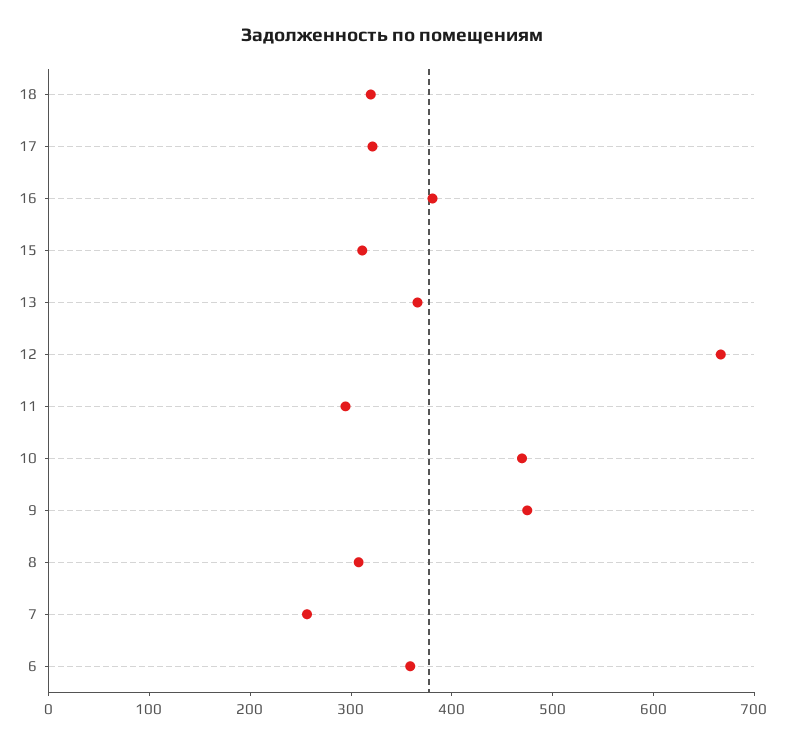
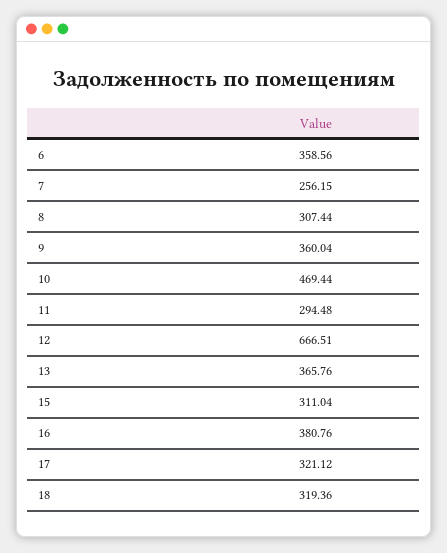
  {
    "18": 319.36,
    "17": 321.12,
    "16": 380.76,
    "15": 311.04,
    "13": 365.76,
    "12": 666.51,
    "11": 294.48,
    "10": 469.44,
-   "9": 480,
+   "9": 360.04,
    "8": 307.44,
    "7": 256.15,
    "6": 358.56
  }

